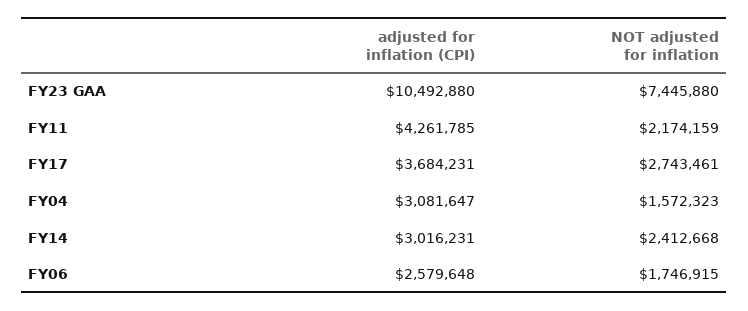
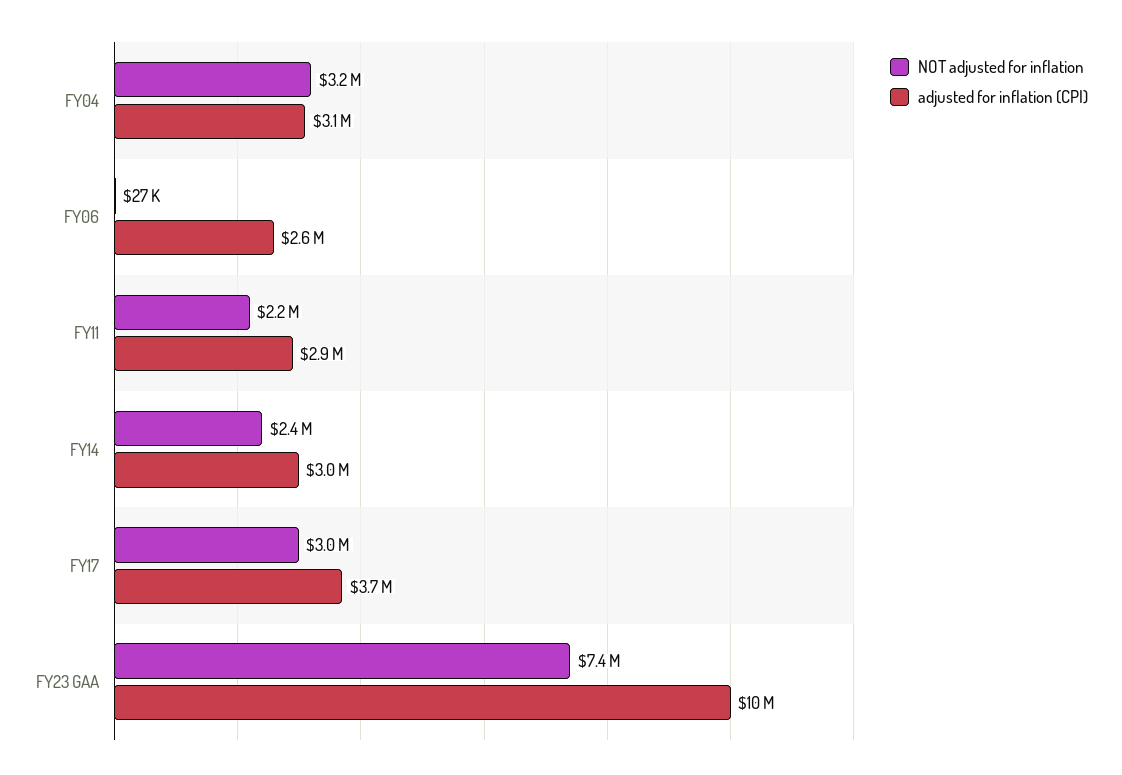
  {
    "adjusted for inflation (CPI)": {
      "FY23 GAA": 10492880,
-     "FY11": 4261785,
+     "FY11": 2900000,
      "FY17": 3684231,
      "FY04": 3081647,
      "FY14": 3016231,
      "FY06": 2579648
    },
    "NOT adjusted for inflation": {
      "FY23 GAA": 7445880,
      "FY11": 2174159,
-     "FY17": 2743461,
+     "FY17": 3000000,
-     "FY04": 1572323,
+     "FY04": 3200000,
      "FY14": 2412668,
-     "FY06": 1746915
+     "FY06": 27000
    }
  }

